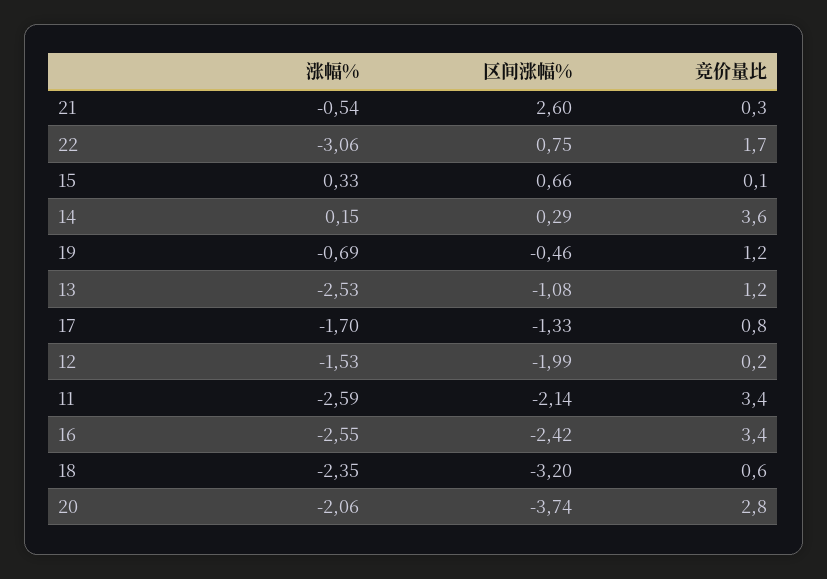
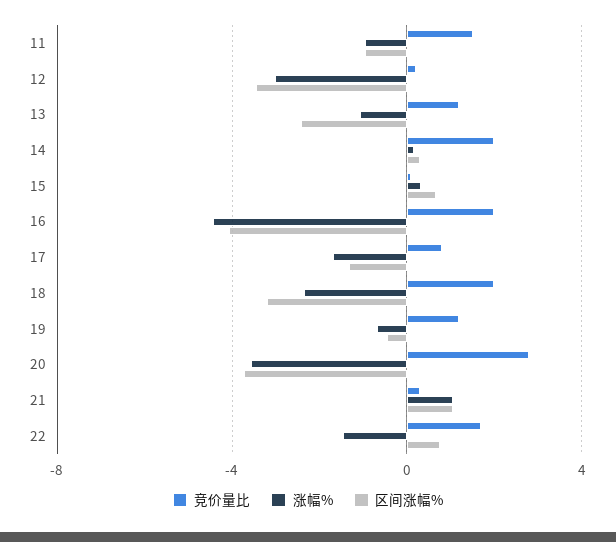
  {
    "涨幅%": {
-     "21": -0.54,
+     "21": 1,
-     "22": -3.06,
+     "22": -1.5,
      "15": 0.33,
      "14": 0.15,
      "19": -0.69,
-     "13": -2.53,
+     "13": -1,
      "17": -1.7,
-     "12": -1.53,
+     "12": -3,
-     "11": -2.59,
+     "11": -1,
-     "16": -2.55,
+     "16": -4.5,
      "18": -2.35,
-     "20": -2.06
+     "20": -3.5
    },
    "区间涨幅%": {
-     "21": 2.6,
+     "21": 1,
      "22": 0.75,
      "15": 0.66,
      "14": 0.29,
      "19": -0.46,
-     "13": -1.08,
+     "13": -2.5,
      "17": -1.33,
-     "12": -1.99,
+     "12": -3.5,
-     "11": -2.14,
+     "11": -1,
-     "16": -2.42,
+     "16": -4,
      "18": -3.2,
      "20": -3.74
    },
    "竞价量比": {
      "21": 0.3,
      "22": 1.7,
      "15": 0.1,
-     "14": 3.6,
+     "14": 2,
      "19": 1.2,
      "13": 1.2,
      "17": 0.8,
      "12": 0.2,
-     "11": 3.4,
+     "11": 1.5,
-     "16": 3.4,
+     "16": 2,
-     "18": 0.6,
+     "18": 2,
      "20": 2.8
    }
  }

